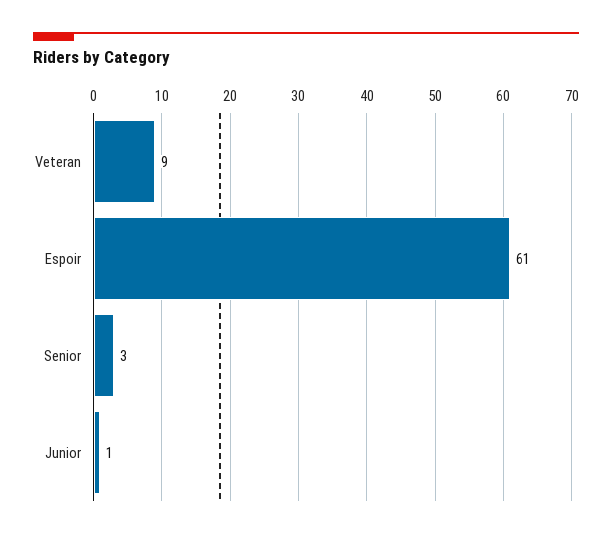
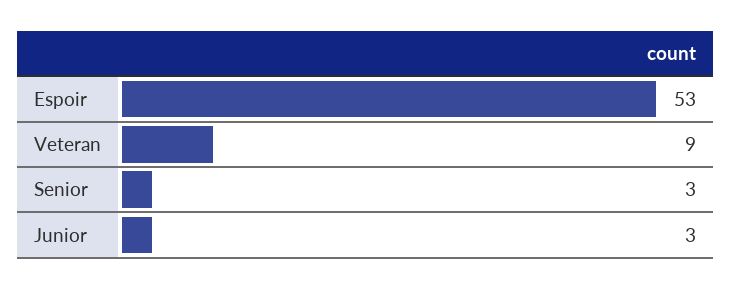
  {
    "Veteran": 9,
-   "Espoir": 61,
+   "Espoir": 53,
    "Senior": 3,
-   "Junior": 1
+   "Junior": 3
  }

